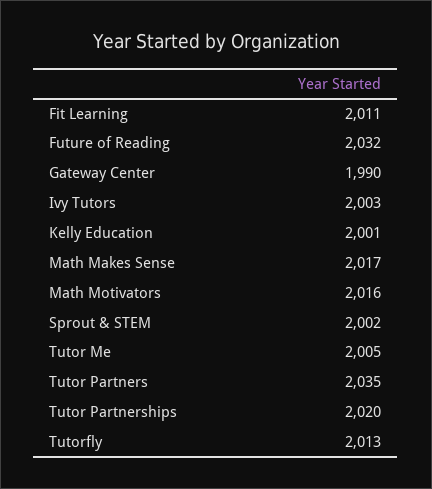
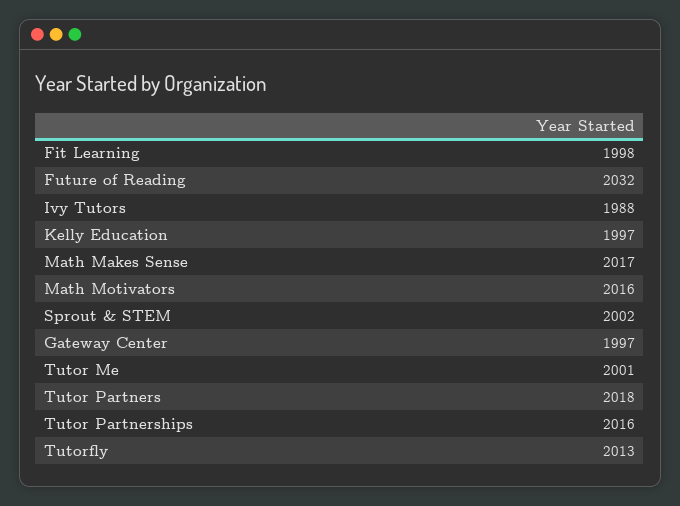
  {
-   "Fit Learning": 2011,
+   "Fit Learning": 1998,
    "Future of Reading": 2032,
-   "Gateway Center": 1990,
+   "Gateway Center": 1997,
-   "Ivy Tutors": 2003,
+   "Ivy Tutors": 1988,
-   "Kelly Education": 2001,
+   "Kelly Education": 1997,
    "Math Makes Sense": 2017,
    "Math Motivators": 2016,
    "Sprout & STEM": 2002,
-   "Tutor Me": 2005,
+   "Tutor Me": 2001,
-   "Tutor Partners": 2035,
+   "Tutor Partners": 2018,
-   "Tutor Partnerships": 2020,
+   "Tutor Partnerships": 2016,
    "Tutorfly": 2013
  }

